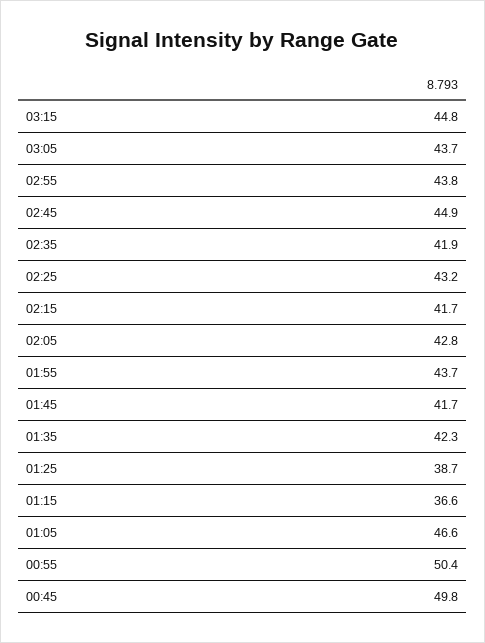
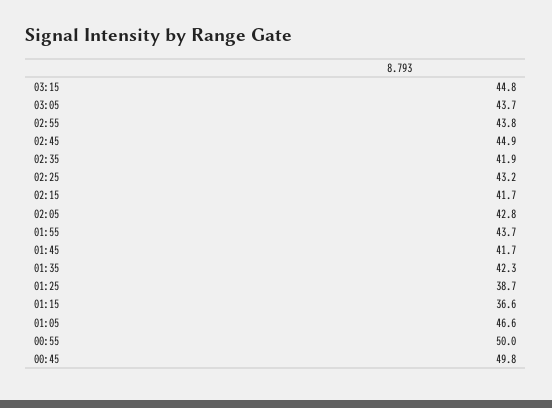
  {
    "03:15": 44.8,
    "03:05": 43.7,
    "02:55": 43.8,
    "02:45": 44.9,
    "02:35": 41.9,
    "02:25": 43.2,
    "02:15": 41.7,
    "02:05": 42.8,
    "01:55": 43.7,
    "01:45": 41.7,
    "01:35": 42.3,
    "01:25": 38.7,
    "01:15": 36.6,
    "01:05": 46.6,
-   "00:55": 50.4,
+   "00:55": 50,
    "00:45": 49.8
  }

